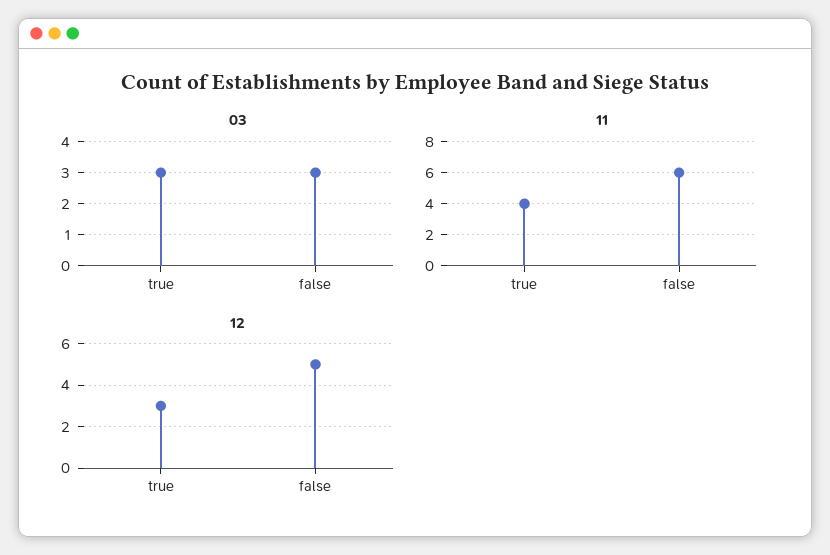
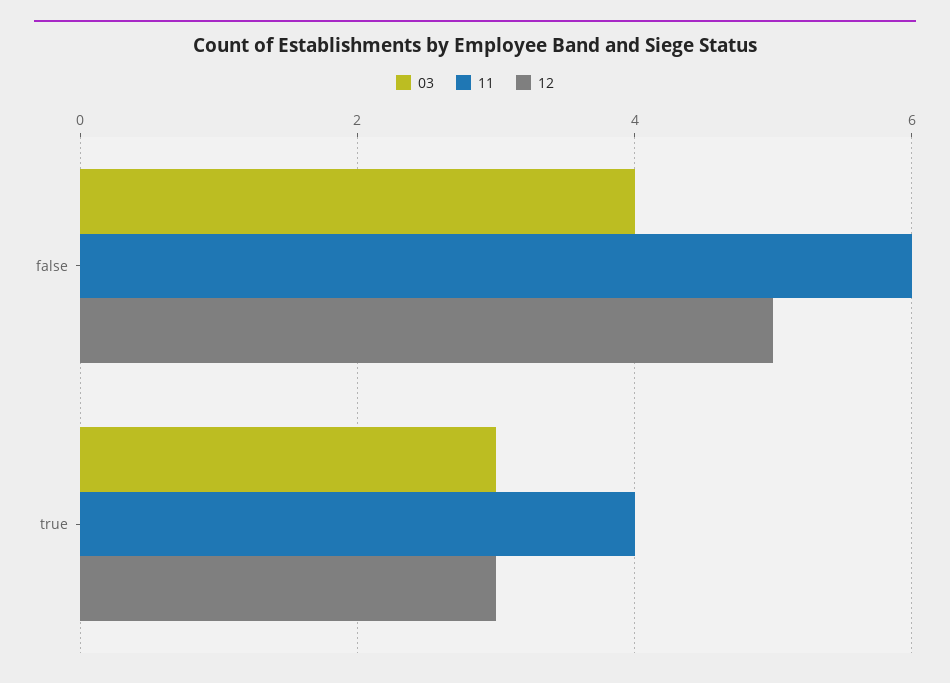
  {
    "03": {
      "true": 3,
-     "false": 3
+     "false": 4
    },
    "11": {
      "true": 4,
      "false": 6
    },
    "12": {
      "true": 3,
      "false": 5
    }
  }

